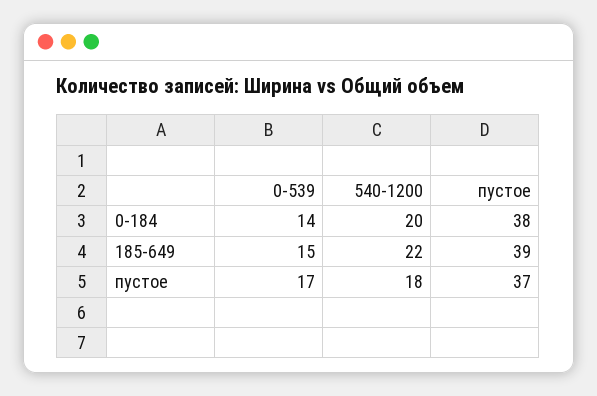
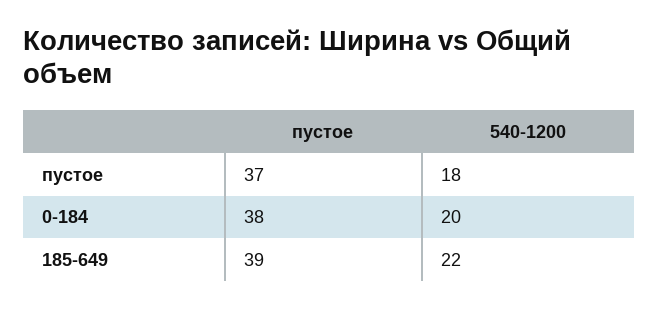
  {
-   "0-539": {
-     "0-184": 14,
-     "185-649": 15,
-     "пустое": 17
-   },
    "540-1200": {
      "0-184": 20,
      "185-649": 22,
      "пустое": 18
    },
    "пустое": {
      "0-184": 38,
      "185-649": 39,
      "пустое": 37
    }
  }

